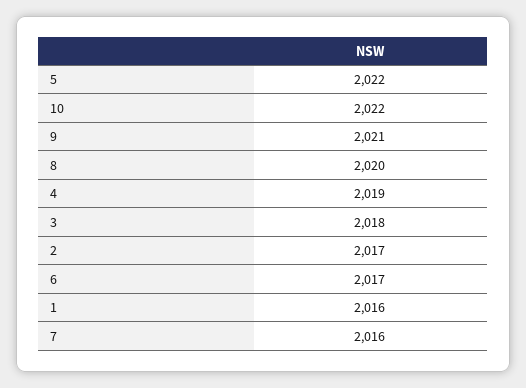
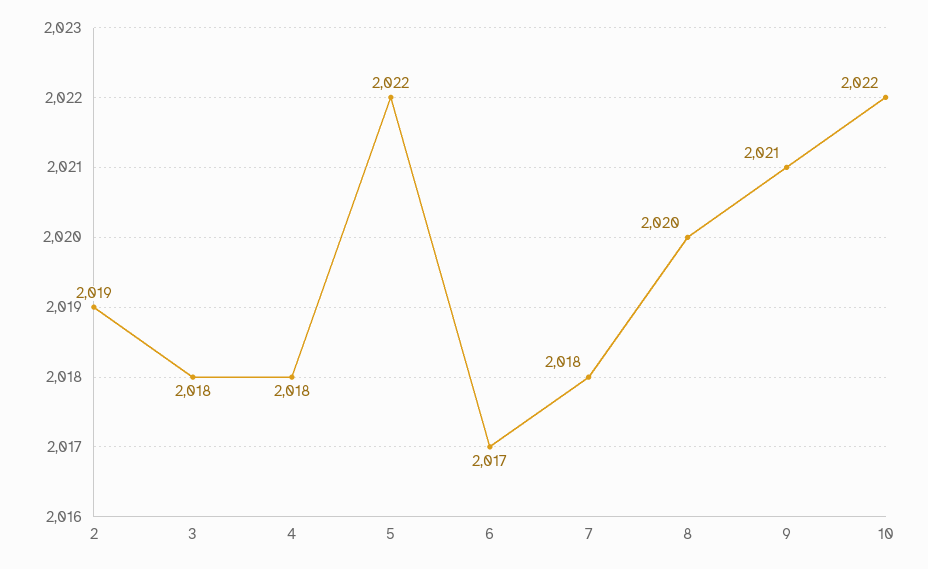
  {
    "5": 2022,
    "10": 2022,
    "9": 2021,
    "8": 2020,
-   "4": 2019,
+   "4": 2018,
    "3": 2018,
-   "2": 2017,
+   "2": 2019,
    "6": 2017,
-   "1": 2016,
-   "7": 2016
+   "7": 2018
  }

